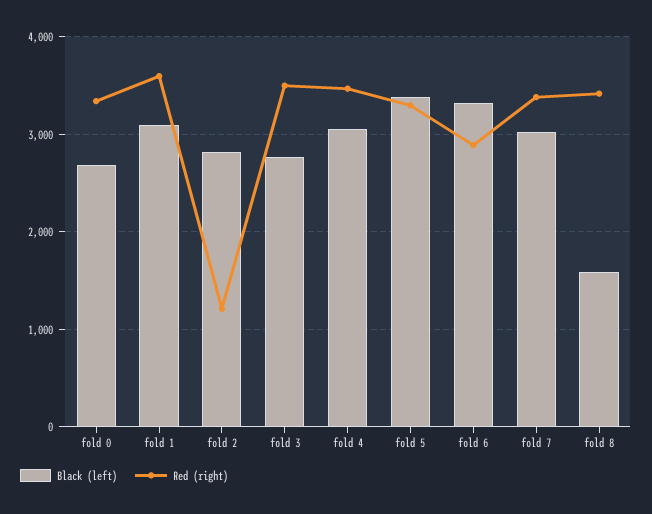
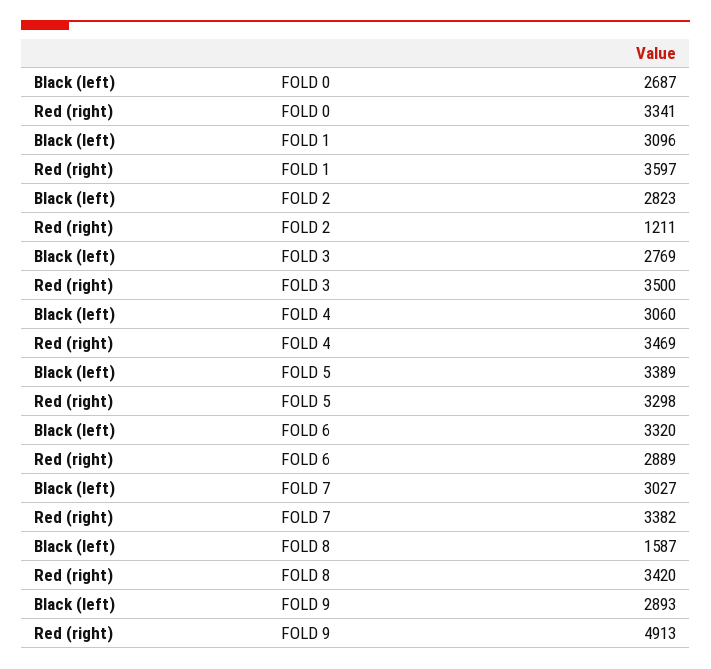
  {
    "Black (left)": {
      "fold 0": 2687,
      "fold 1": 3096,
      "fold 2": 2823,
      "fold 3": 2769,
      "fold 4": 3060,
      "fold 5": 3389,
      "fold 6": 3320,
      "fold 7": 3027,
-     "fold 8": 1587
+     "fold 8": 1587,
+     "FOLD 9": 2893
    },
    "Red (right)": {
      "fold 0": 3341,
      "fold 1": 3597,
      "fold 2": 1211,
      "fold 3": 3500,
      "fold 4": 3469,
      "fold 5": 3298,
      "fold 6": 2889,
      "fold 7": 3382,
-     "fold 8": 3420
+     "fold 8": 3420,
+     "FOLD 9": 4913
    }
  }

